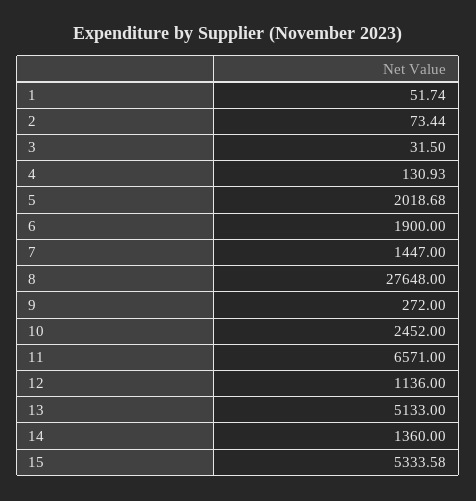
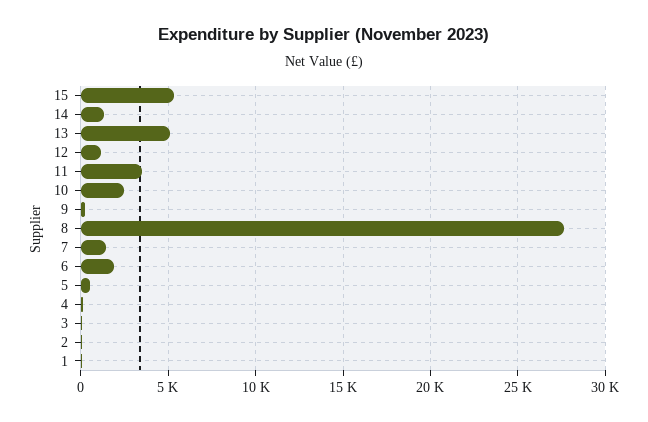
  {
    "1": 51.74,
    "2": 73.44,
    "3": 31.5,
    "4": 130.93,
-   "5": 2018.68,
+   "5": 500,
    "6": 1900,
    "7": 1447,
    "8": 27648,
    "9": 272,
    "10": 2452,
-   "11": 6571,
+   "11": 3500,
    "12": 1136,
    "13": 5133,
    "14": 1360,
    "15": 5333.58
  }

